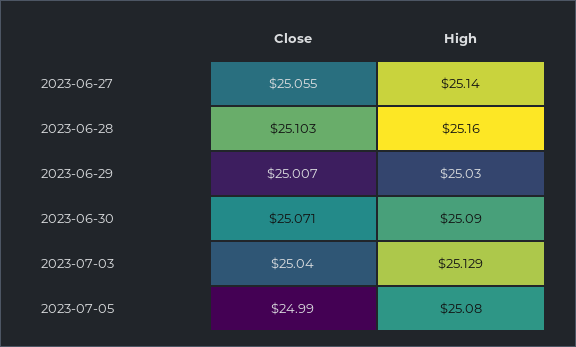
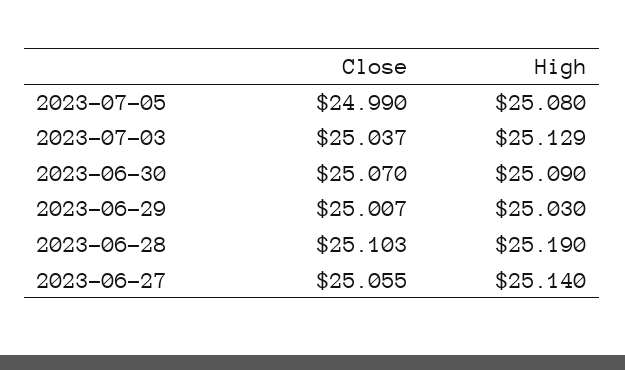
  {
    "Close": {
      "2023-06-27": 25.055,
      "2023-06-28": 25.103,
      "2023-06-29": 25.007,
-     "2023-06-30": 25.071,
+     "2023-06-30": 25.07,
-     "2023-07-03": 25.04,
+     "2023-07-03": 25.037,
      "2023-07-05": 24.99
    },
    "High": {
      "2023-06-27": 25.14,
-     "2023-06-28": 25.16,
+     "2023-06-28": 25.19,
      "2023-06-29": 25.03,
      "2023-06-30": 25.09,
      "2023-07-03": 25.129,
      "2023-07-05": 25.08
    }
  }

